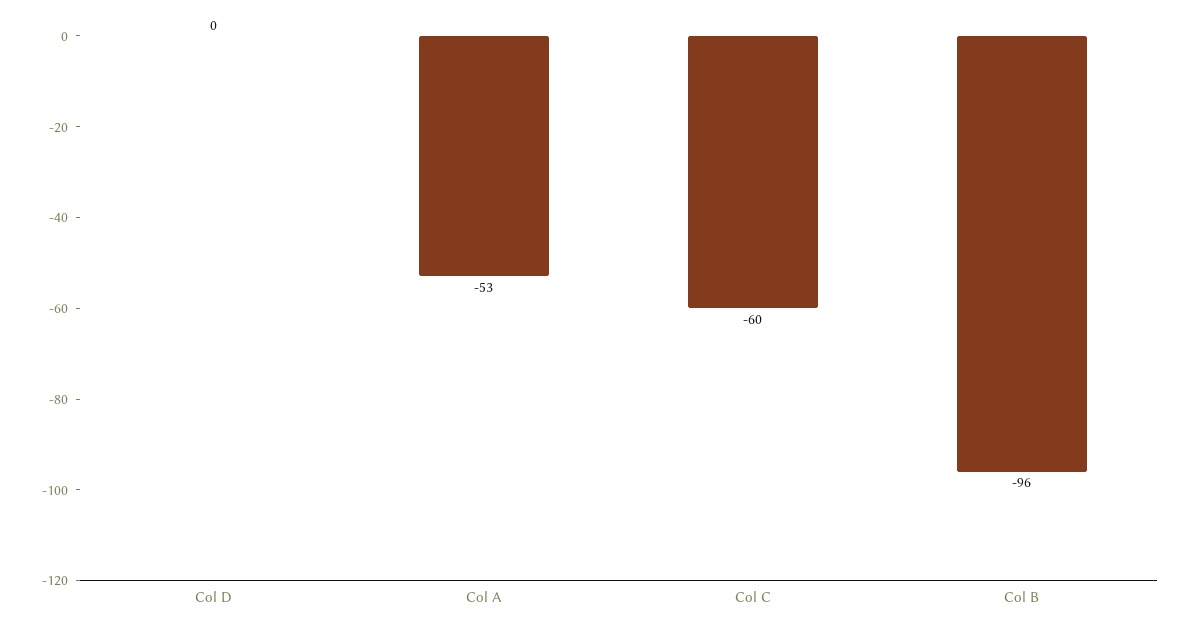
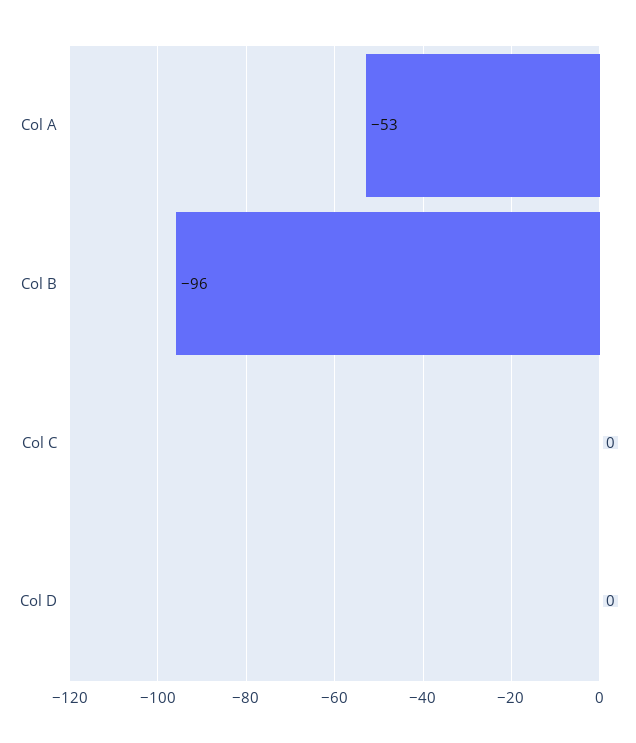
  {
    "Col D": 0,
    "Col A": -53,
-   "Col C": -60,
+   "Col C": 0,
    "Col B": -96
  }

